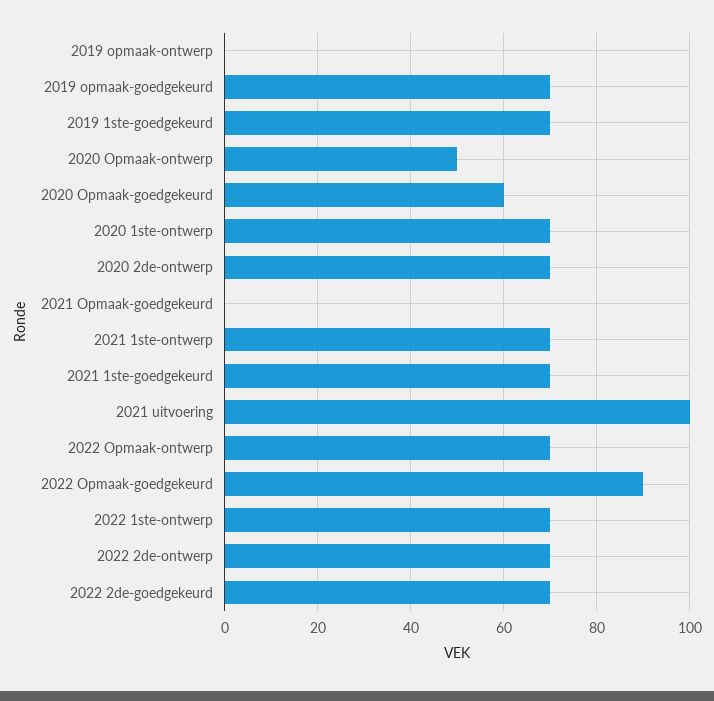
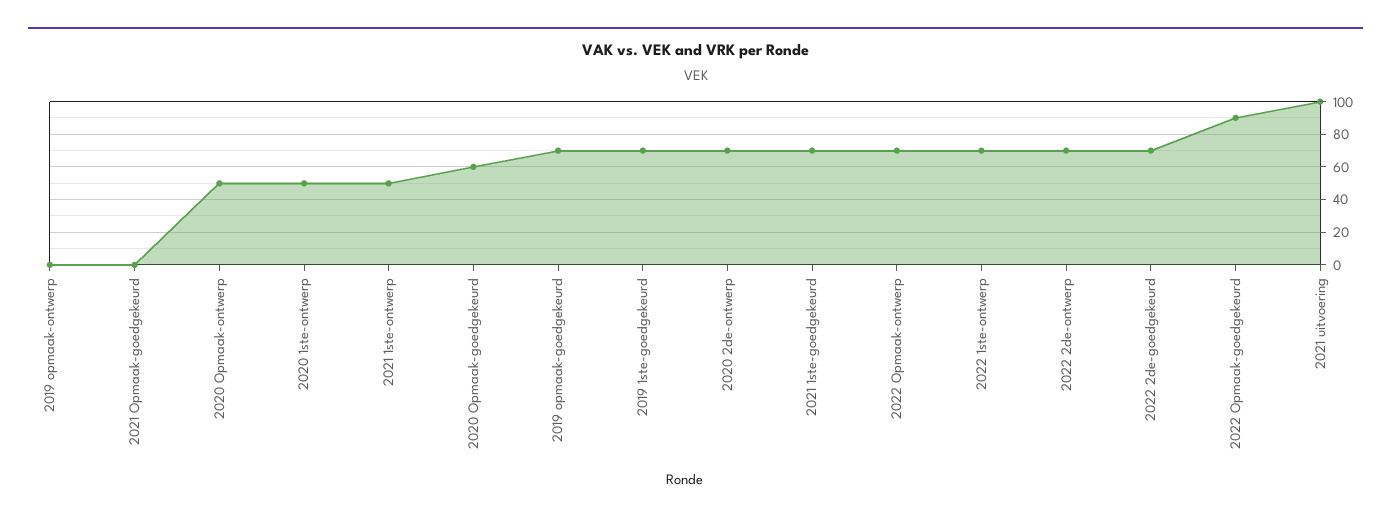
  {
    "2019 opmaak-ontwerp": 0,
    "2019 opmaak-goedgekeurd": 70,
    "2019 1ste-goedgekeurd": 70,
    "2020 Opmaak-ontwerp": 50,
    "2020 Opmaak-goedgekeurd": 60,
-   "2020 1ste-ontwerp": 70,
+   "2020 1ste-ontwerp": 50,
    "2020 2de-ontwerp": 70,
    "2021 Opmaak-goedgekeurd": 0,
-   "2021 1ste-ontwerp": 70,
+   "2021 1ste-ontwerp": 50,
    "2021 1ste-goedgekeurd": 70,
    "2021 uitvoering": 100,
    "2022 Opmaak-ontwerp": 70,
    "2022 Opmaak-goedgekeurd": 90,
    "2022 1ste-ontwerp": 70,
    "2022 2de-ontwerp": 70,
    "2022 2de-goedgekeurd": 70
  }

